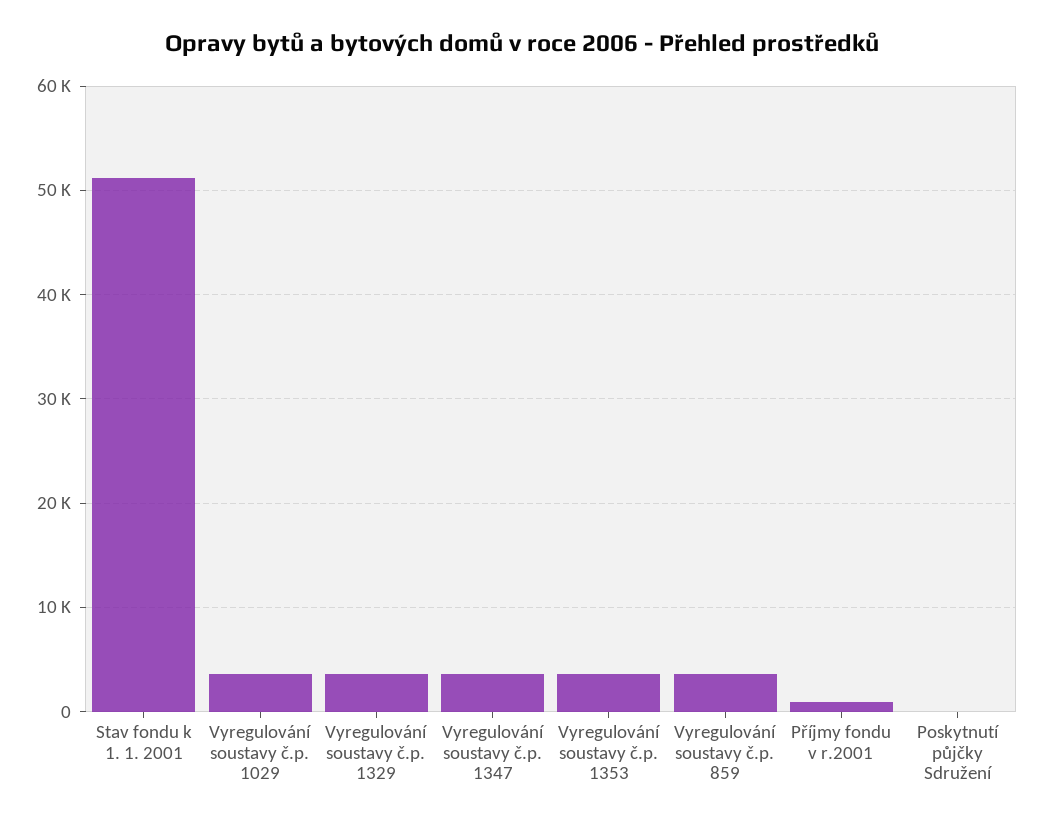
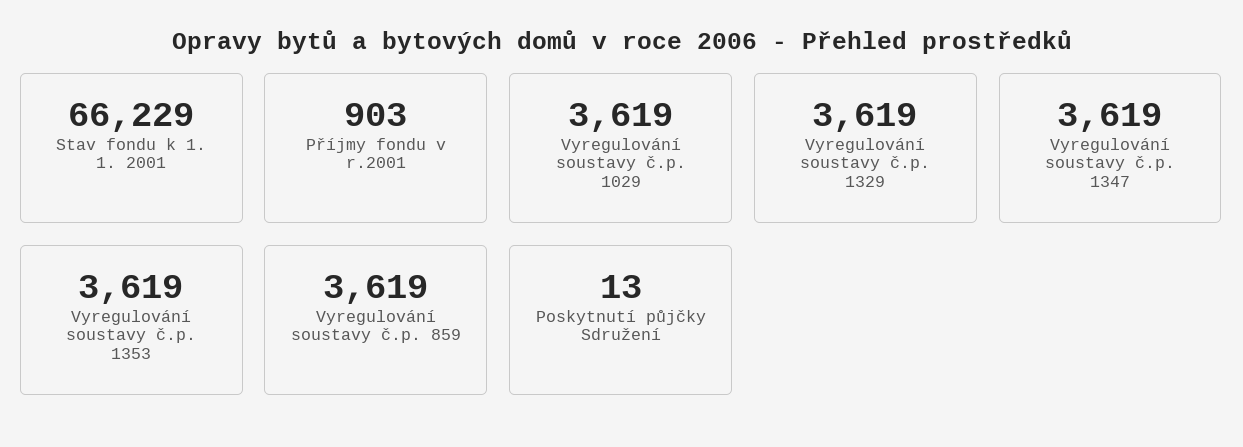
  {
-   "Stav fondu k 1. 1. 2001": 51000,
+   "Stav fondu k 1. 1. 2001": 66229,
    "Vyregulování soustavy č.p. 1029": 3619,
    "Vyregulování soustavy č.p. 1329": 3619,
    "Vyregulování soustavy č.p. 1347": 3619,
    "Vyregulování soustavy č.p. 1353": 3619,
    "Vyregulování soustavy č.p. 859": 3619,
    "Příjmy fondu v r.2001": 903,
    "Poskytnutí půjčky Sdružení": 13
  }

